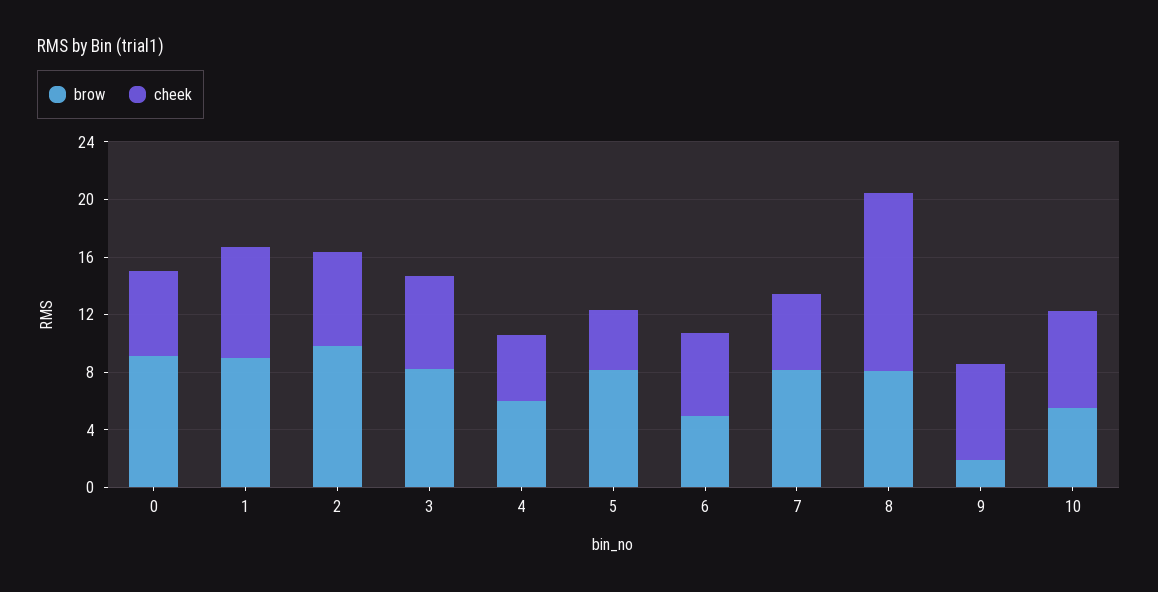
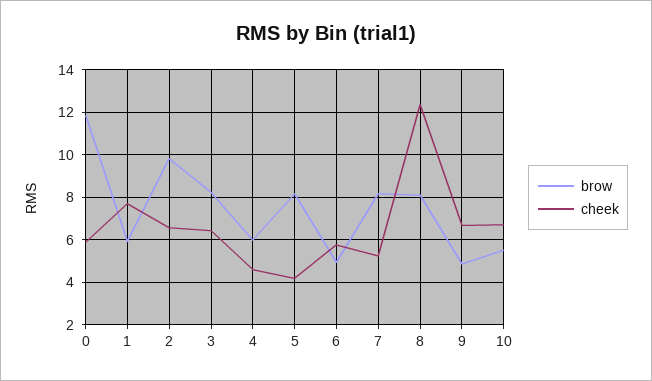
  {
    "brow": {
-     "0": 9,
+     "0": 12,
-     "1": 9,
+     "1": 6,
      "2": 10,
      "3": 8,
      "4": 6,
      "5": 8,
      "6": 5,
      "7": 8,
      "8": 8,
-     "9": 2,
+     "9": 5,
      "10": 5.5
    },
    "cheek": {
      "0": 6,
      "1": 7.5,
      "2": 6.5,
      "3": 6.5,
      "4": 4.5,
      "5": 4,
      "6": 6,
      "7": 5.5,
      "8": 12.5,
      "9": 6.5,
      "10": 6.5
    }
  }

